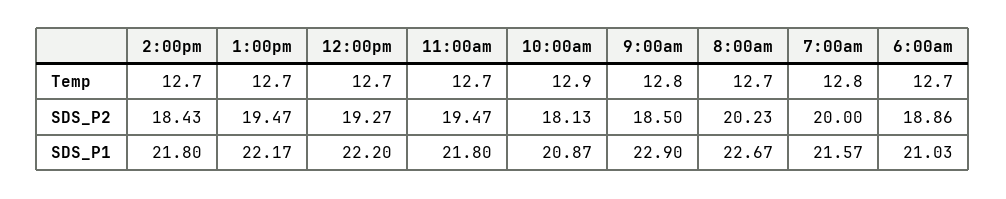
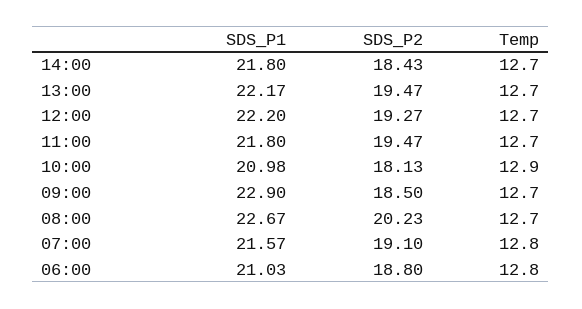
  {
    "2:00pm": {
      "Temp": 12.7,
      "SDS_P2": 18.43,
      "SDS_P1": 21.8
    },
    "1:00pm": {
      "Temp": 12.7,
      "SDS_P2": 19.47,
      "SDS_P1": 22.17
    },
    "12:00pm": {
      "Temp": 12.7,
      "SDS_P2": 19.27,
      "SDS_P1": 22.2
    },
    "11:00am": {
      "Temp": 12.7,
      "SDS_P2": 19.47,
      "SDS_P1": 21.8
    },
    "10:00am": {
      "Temp": 12.9,
      "SDS_P2": 18.13,
-     "SDS_P1": 20.87
+     "SDS_P1": 20.98
    },
    "9:00am": {
-     "Temp": 12.8,
+     "Temp": 12.7,
      "SDS_P2": 18.5,
      "SDS_P1": 22.9
    },
    "8:00am": {
      "Temp": 12.7,
      "SDS_P2": 20.23,
      "SDS_P1": 22.67
    },
    "7:00am": {
      "Temp": 12.8,
-     "SDS_P2": 20,
+     "SDS_P2": 19.1,
      "SDS_P1": 21.57
    },
    "6:00am": {
-     "Temp": 12.7,
+     "Temp": 12.8,
-     "SDS_P2": 18.86,
+     "SDS_P2": 18.8,
      "SDS_P1": 21.03
    }
  }

